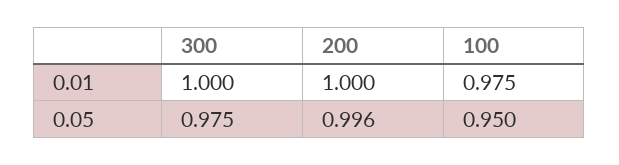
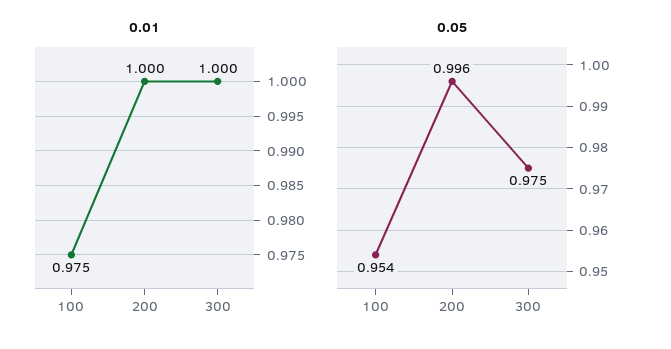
  {
    "0.01": {
      "300": 1,
      "200": 1,
      "100": 0.975
    },
    "0.05": {
      "300": 0.975,
      "200": 0.996,
-     "100": 0.95
+     "100": 0.954
    }
  }

